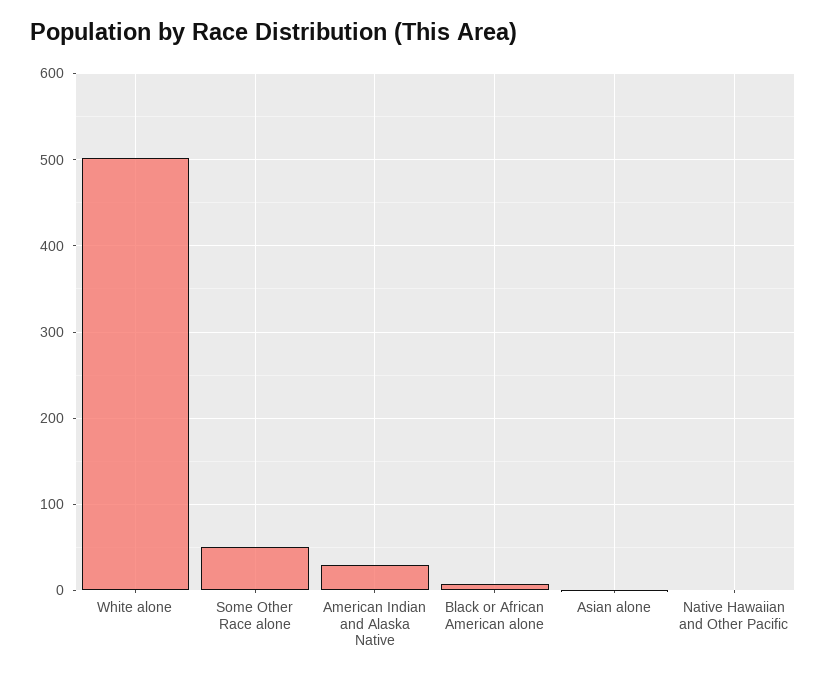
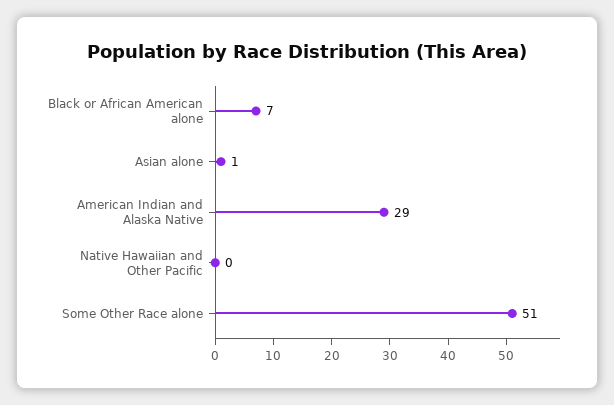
  {
-   "White alone": 500,
    "Some Other Race alone": 51,
    "American Indian and Alaska Native": 29,
    "Black or African American alone": 7,
    "Asian alone": 1,
    "Native Hawaiian and Other Pacific": 0
  }

